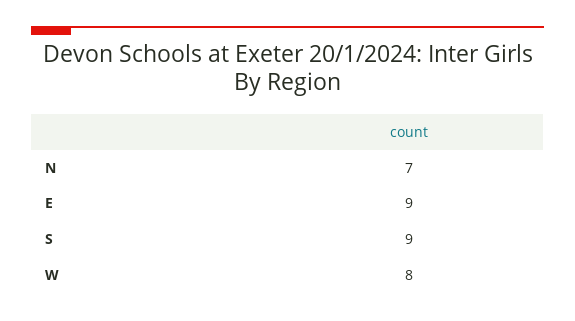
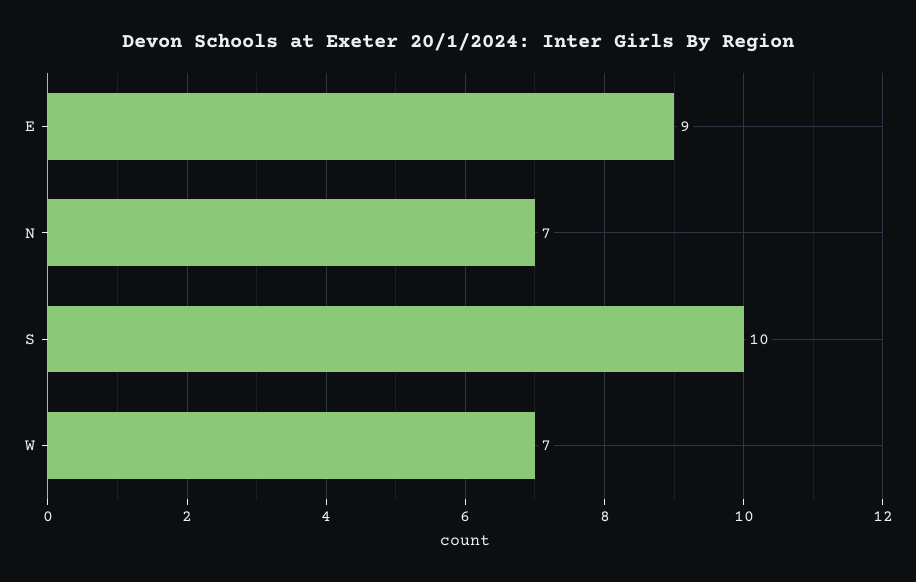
  {
    "N": 7,
    "E": 9,
-   "S": 9,
+   "S": 10,
-   "W": 8
+   "W": 7
  }

